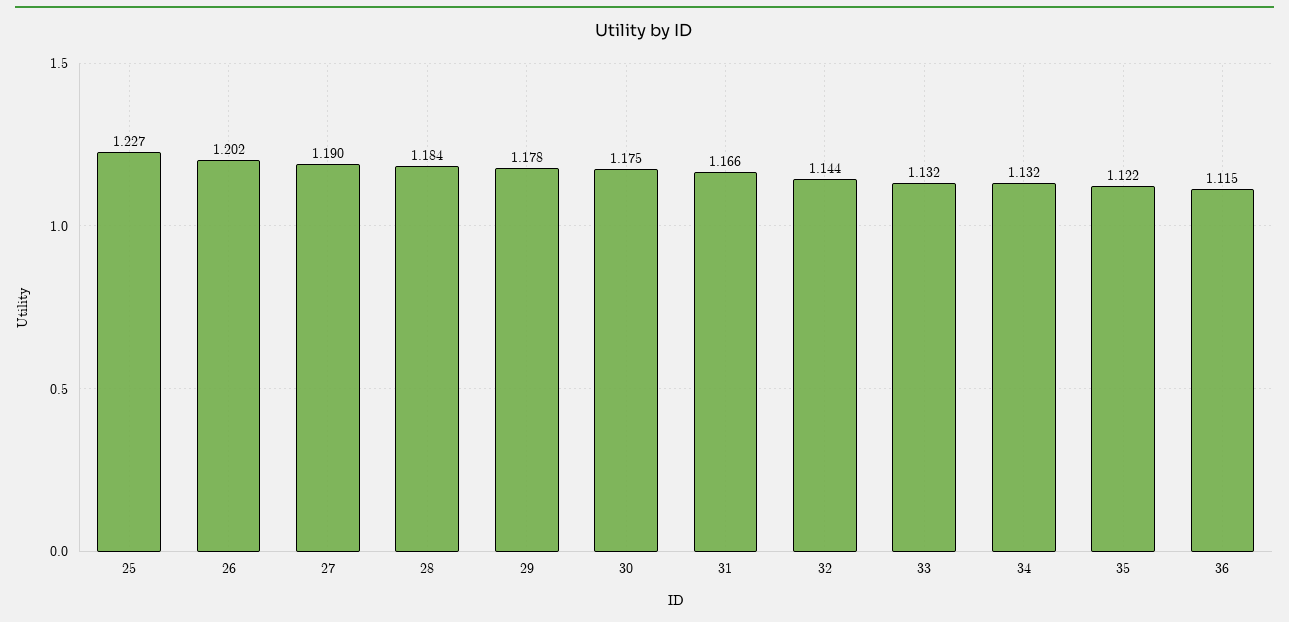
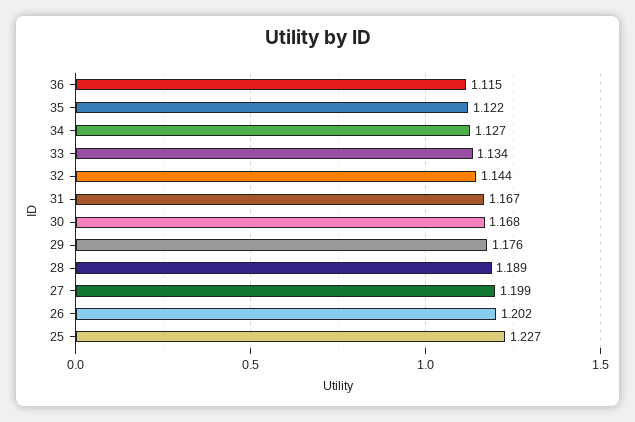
  {
    "25": 1.227,
    "26": 1.202,
-   "27": 1.19,
+   "27": 1.199,
-   "28": 1.184,
+   "28": 1.189,
-   "29": 1.178,
+   "29": 1.176,
-   "30": 1.175,
+   "30": 1.168,
-   "31": 1.166,
+   "31": 1.167,
    "32": 1.144,
-   "33": 1.132,
+   "33": 1.134,
-   "34": 1.132,
+   "34": 1.127,
    "35": 1.122,
    "36": 1.115
  }

